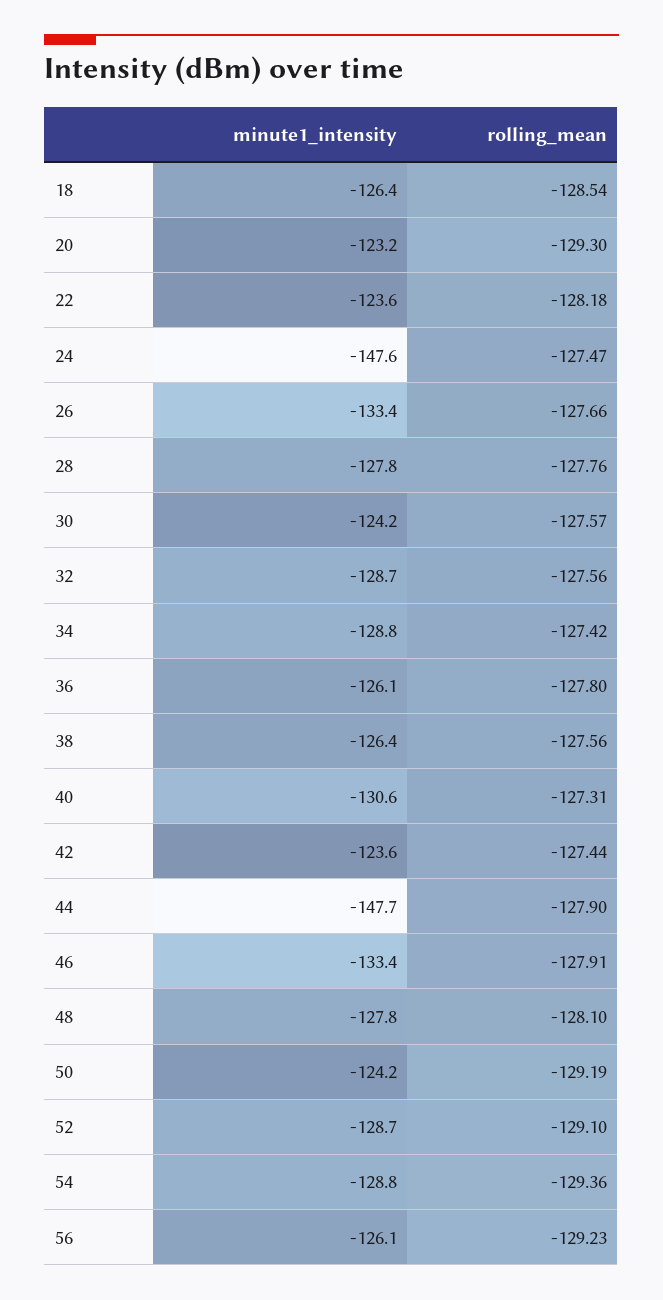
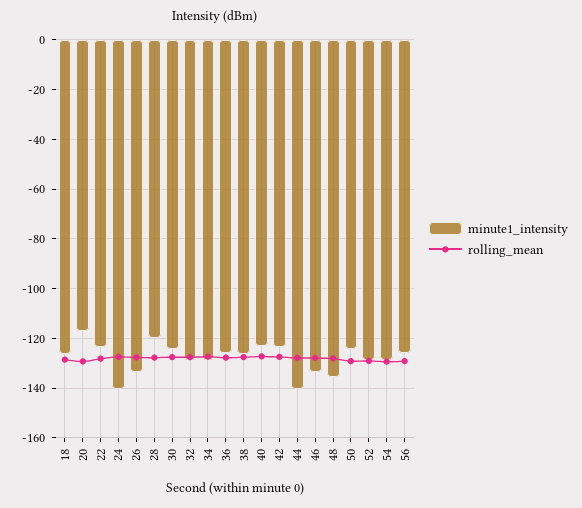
  {
    "minute1_intensity": {
      "18": -126.4,
-     "20": -123.2,
+     "20": -117.5,
      "22": -123.6,
-     "24": -147.6,
+     "24": -140,
      "26": -133.4,
-     "28": -127.8,
+     "28": -120,
      "30": -124.2,
      "32": -128.7,
      "34": -128.8,
      "36": -126.1,
      "38": -126.4,
-     "40": -130.6,
+     "40": -122.5,
      "42": -123.6,
-     "44": -147.7,
+     "44": -140,
      "46": -133.4,
-     "48": -127.8,
+     "48": -135,
      "50": -124.2,
      "52": -128.7,
      "54": -128.8,
      "56": -126.1
    },
    "rolling_mean": {
      "18": -128.54,
      "20": -129.3,
      "22": -128.18,
      "24": -127.47,
      "26": -127.66,
      "28": -127.76,
      "30": -127.57,
      "32": -127.56,
      "34": -127.42,
      "36": -127.8,
      "38": -127.56,
      "40": -127.31,
      "42": -127.44,
      "44": -127.9,
      "46": -127.91,
      "48": -128.1,
      "50": -129.19,
      "52": -129.1,
      "54": -129.36,
      "56": -129.23
    }
  }

